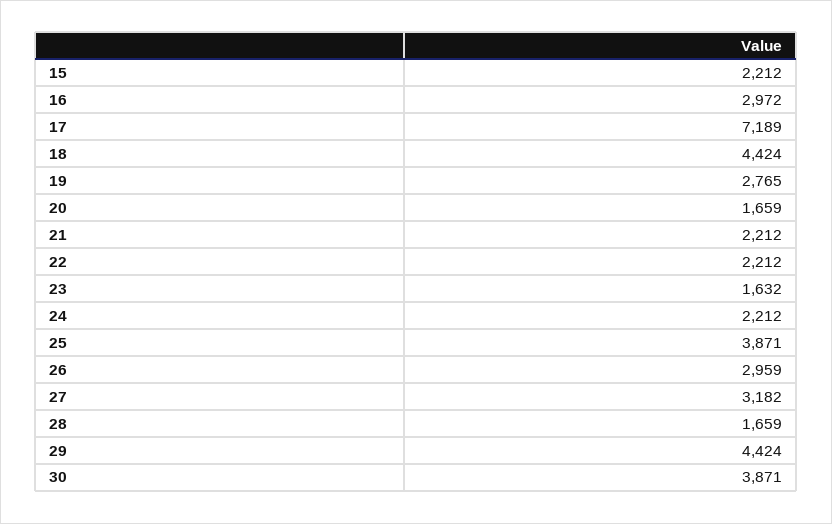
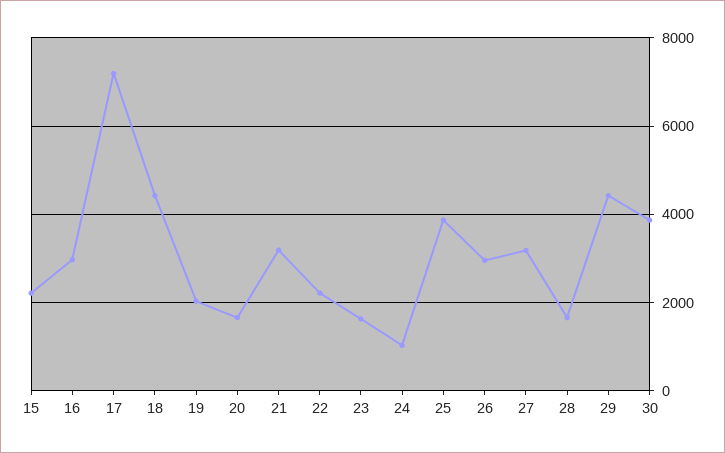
  {
    "15": 2212,
    "16": 2972,
    "17": 7189,
    "18": 4424,
-   "19": 2765,
+   "19": 2000,
    "20": 1659,
-   "21": 2212,
+   "21": 3200,
    "22": 2212,
    "23": 1632,
-   "24": 2212,
+   "24": 1000,
    "25": 3871,
    "26": 2959,
    "27": 3182,
    "28": 1659,
    "29": 4424,
    "30": 3871
  }

